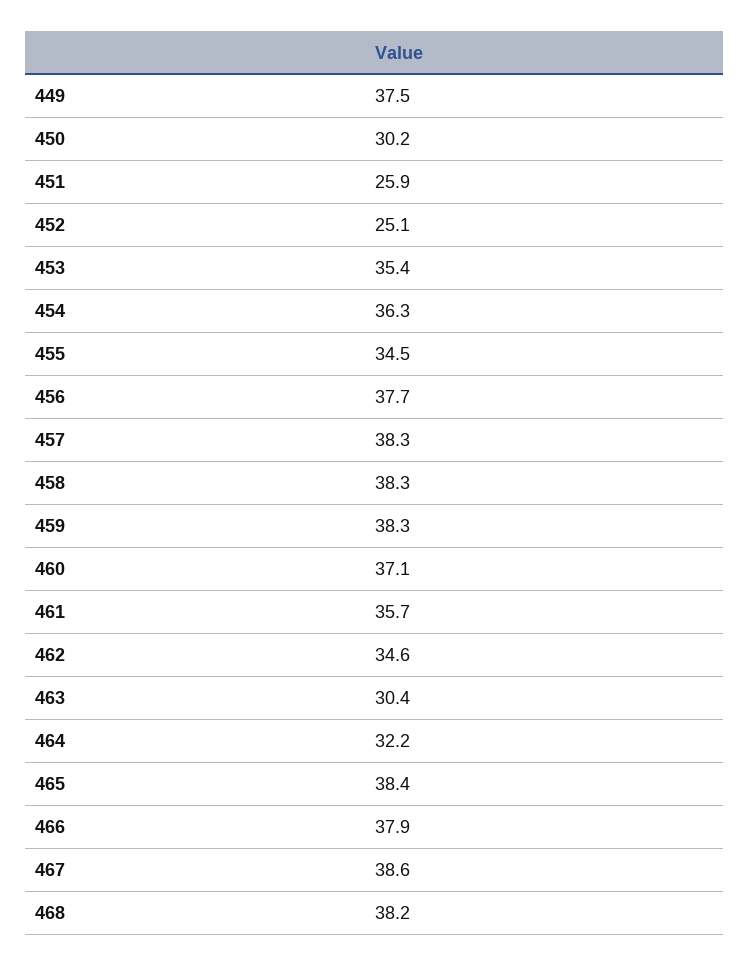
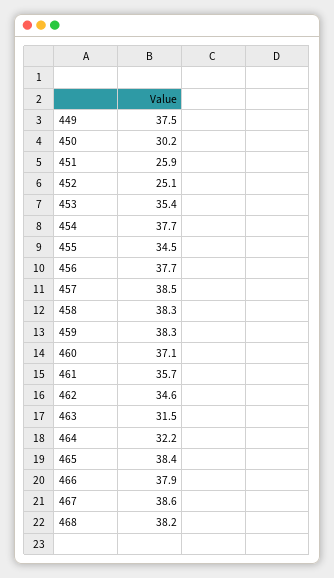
  {
    "449": 37.5,
    "450": 30.2,
    "451": 25.9,
    "452": 25.1,
    "453": 35.4,
-   "454": 36.3,
+   "454": 37.7,
    "455": 34.5,
    "456": 37.7,
-   "457": 38.3,
+   "457": 38.5,
    "458": 38.3,
    "459": 38.3,
    "460": 37.1,
    "461": 35.7,
    "462": 34.6,
-   "463": 30.4,
+   "463": 31.5,
    "464": 32.2,
    "465": 38.4,
    "466": 37.9,
    "467": 38.6,
    "468": 38.2
  }

